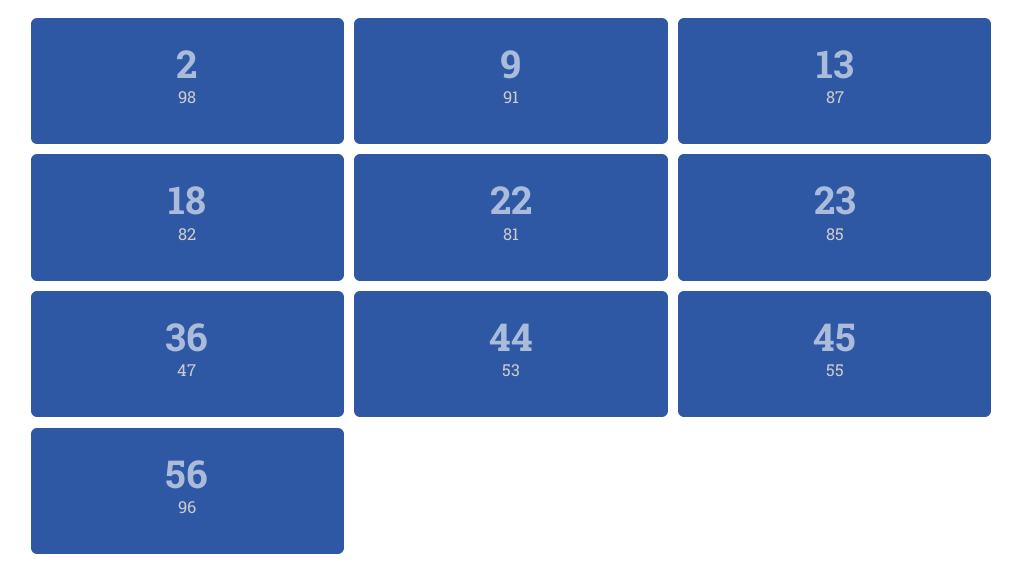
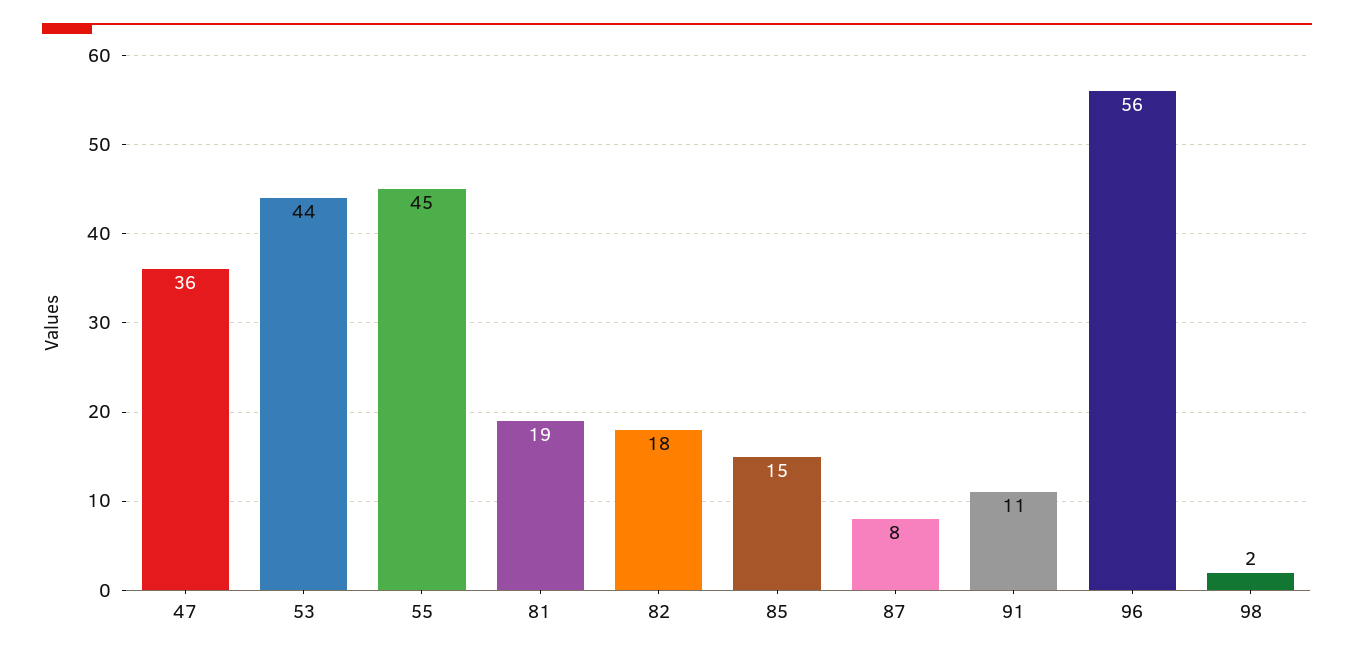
  {
    "98": 2,
-   "91": 9,
+   "91": 11,
-   "87": 13,
+   "87": 8,
    "82": 18,
-   "81": 22,
+   "81": 19,
-   "85": 23,
+   "85": 15,
    "47": 36,
    "53": 44,
    "55": 45,
    "96": 56
  }

